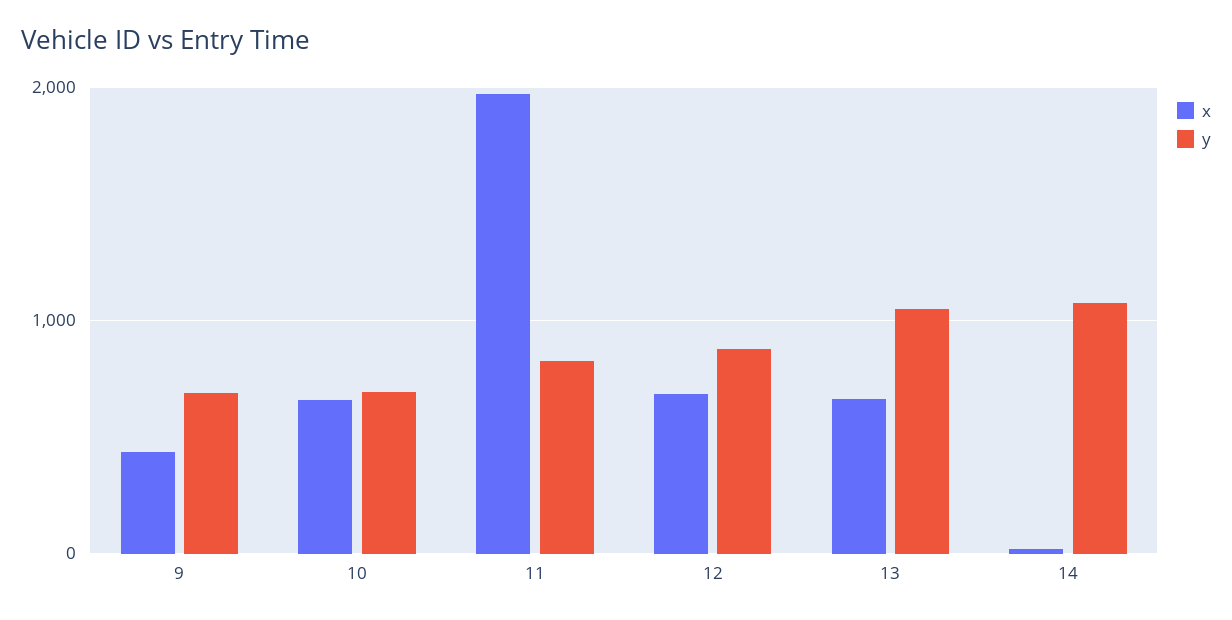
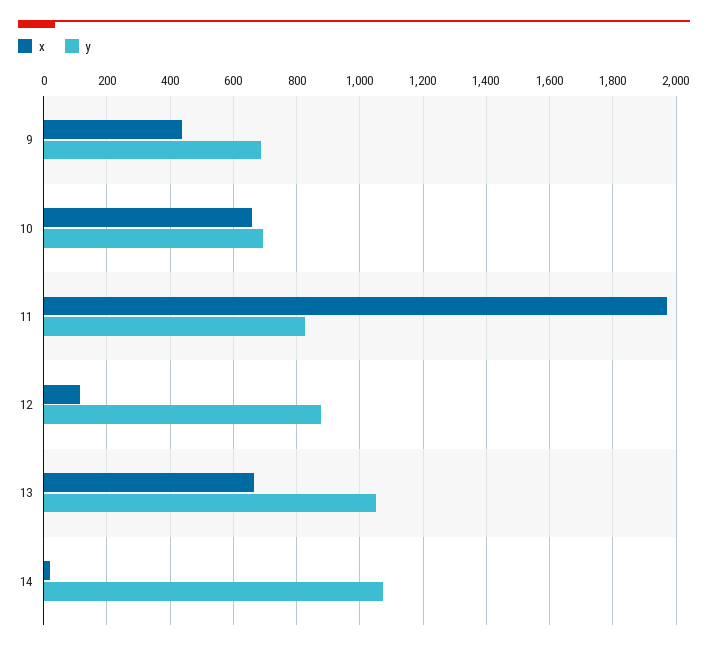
  {
    "x": {
      "9": 440,
      "10": 660,
      "11": 1980,
-     "12": 700,
+     "12": 120,
      "13": 660,
      "14": 20
    },
    "y": {
      "9": 680,
      "10": 700,
      "11": 820,
      "12": 880,
      "13": 1060,
      "14": 1080
    }
  }

